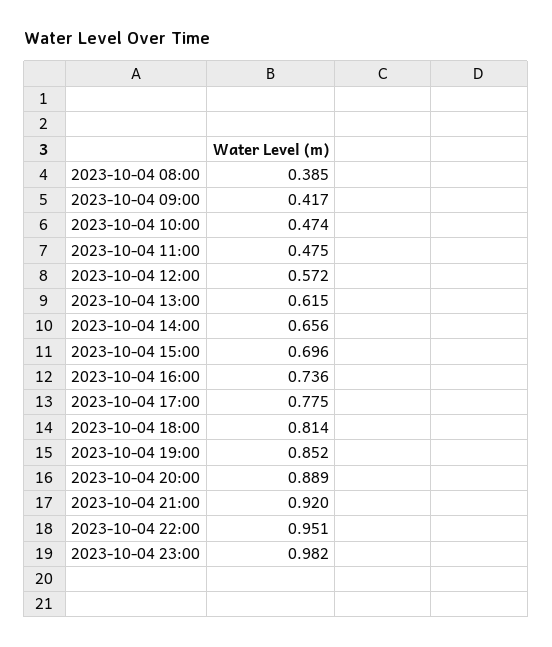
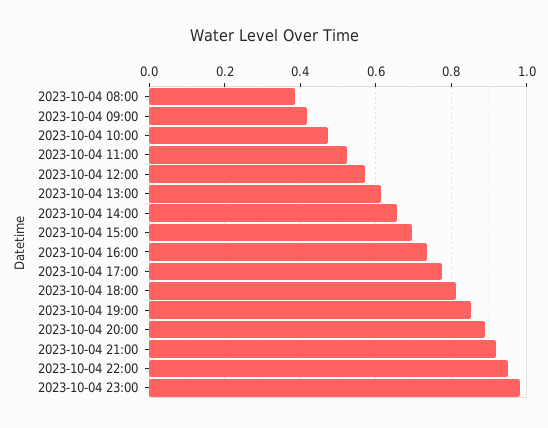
  {
    "2023-10-04 08:00": 0.385,
    "2023-10-04 09:00": 0.417,
    "2023-10-04 10:00": 0.474,
-   "2023-10-04 11:00": 0.475,
+   "2023-10-04 11:00": 0.52,
    "2023-10-04 12:00": 0.572,
    "2023-10-04 13:00": 0.615,
    "2023-10-04 14:00": 0.656,
    "2023-10-04 15:00": 0.696,
    "2023-10-04 16:00": 0.736,
    "2023-10-04 17:00": 0.775,
    "2023-10-04 18:00": 0.814,
    "2023-10-04 19:00": 0.852,
    "2023-10-04 20:00": 0.889,
    "2023-10-04 21:00": 0.92,
    "2023-10-04 22:00": 0.951,
    "2023-10-04 23:00": 0.982
  }

